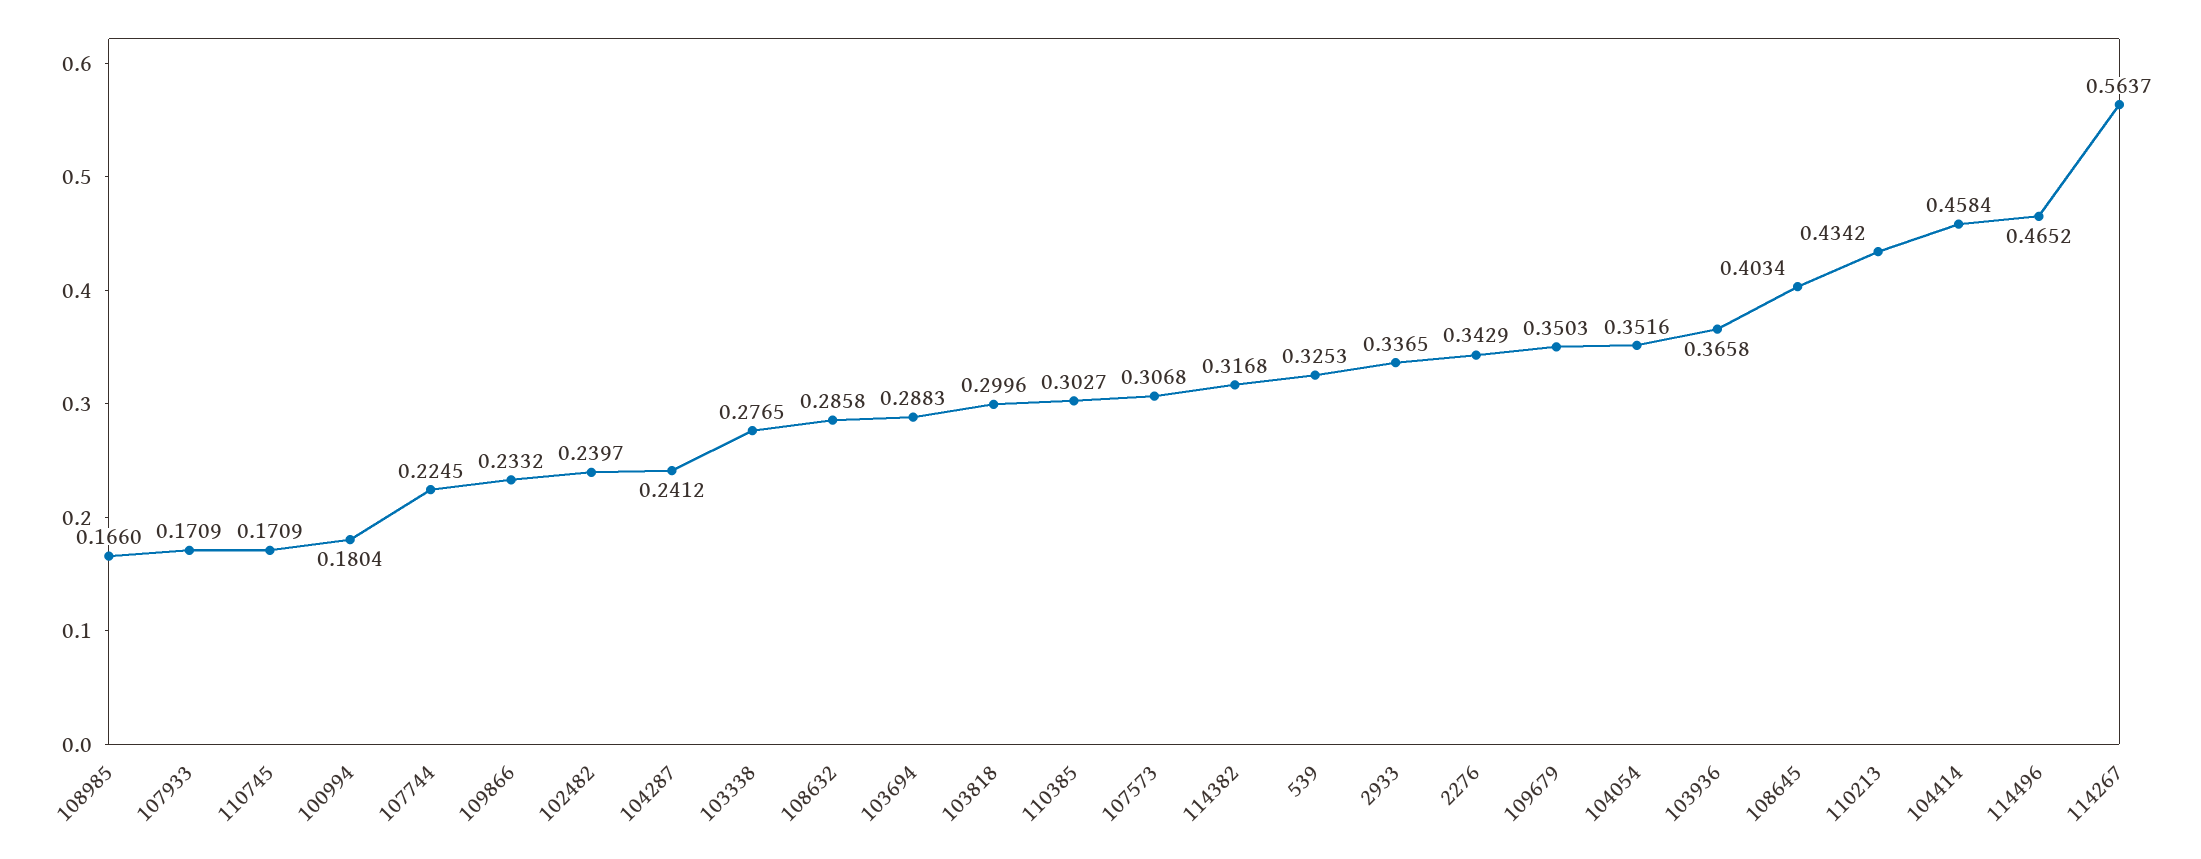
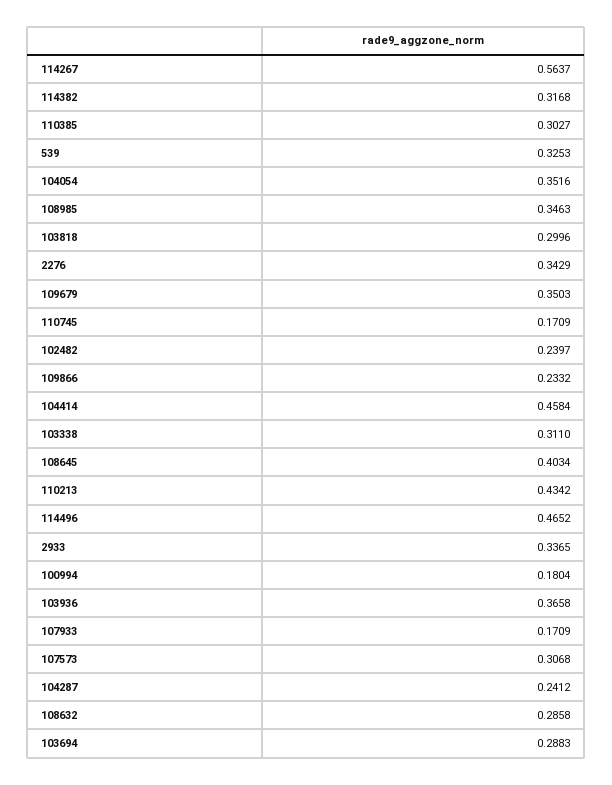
  {
-   "108985": 0.166,
+   "108985": 0.3463,
    "107933": 0.1709,
    "110745": 0.1709,
    "100994": 0.1804,
-   "107744": 0.2245,
    "109866": 0.2332,
    "102482": 0.2397,
    "104287": 0.2412,
-   "103338": 0.2765,
+   "103338": 0.311,
    "108632": 0.2858,
    "103694": 0.2883,
    "103818": 0.2996,
    "110385": 0.3027,
    "107573": 0.3068,
    "114382": 0.3168,
    "539": 0.3253,
    "2933": 0.3365,
    "2276": 0.3429,
    "109679": 0.3503,
    "104054": 0.3516,
    "103936": 0.3658,
    "108645": 0.4034,
    "110213": 0.4342,
    "104414": 0.4584,
    "114496": 0.4652,
    "114267": 0.5637
  }

